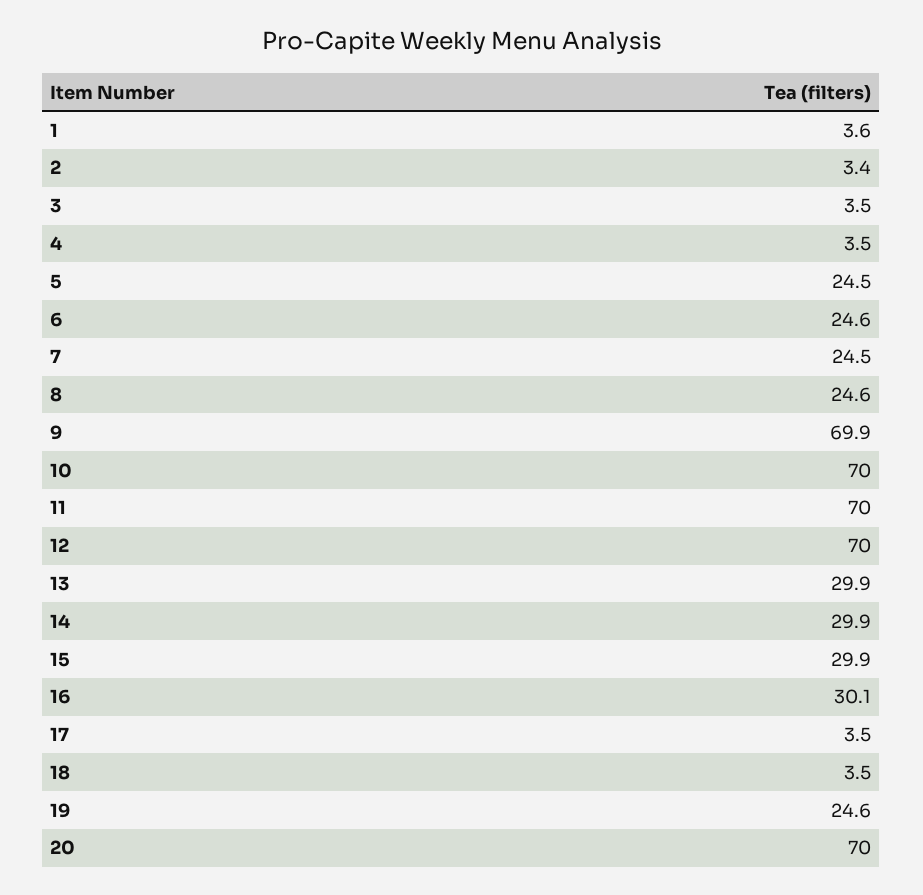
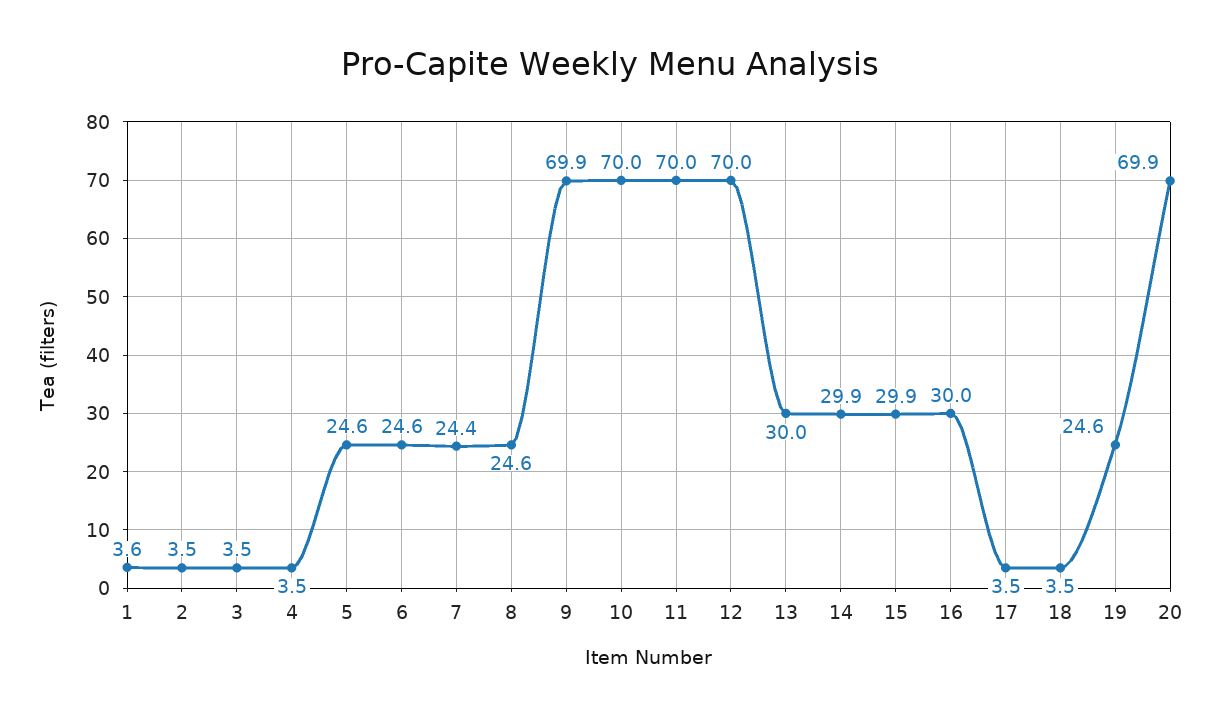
  {
    "1": 3.6,
-   "2": 3.4,
+   "2": 3.5,
    "3": 3.5,
    "4": 3.5,
-   "5": 24.5,
+   "5": 24.6,
    "6": 24.6,
-   "7": 24.5,
+   "7": 24.4,
    "8": 24.6,
    "9": 69.9,
    "10": 70,
    "11": 70,
    "12": 70,
-   "13": 29.9,
+   "13": 30,
    "14": 29.9,
    "15": 29.9,
-   "16": 30.1,
+   "16": 30,
    "17": 3.5,
    "18": 3.5,
    "19": 24.6,
-   "20": 70
+   "20": 69.9
  }

